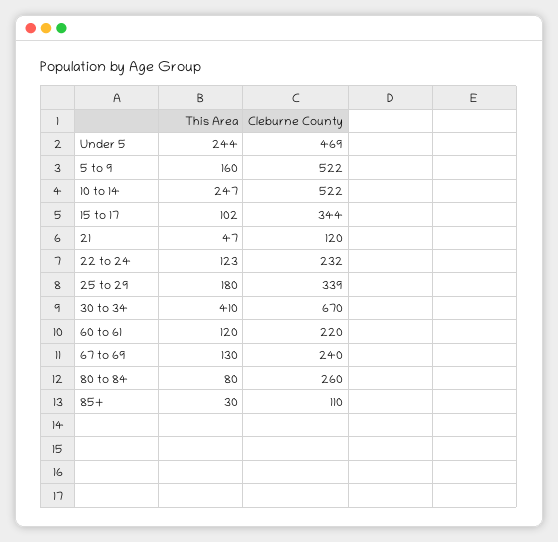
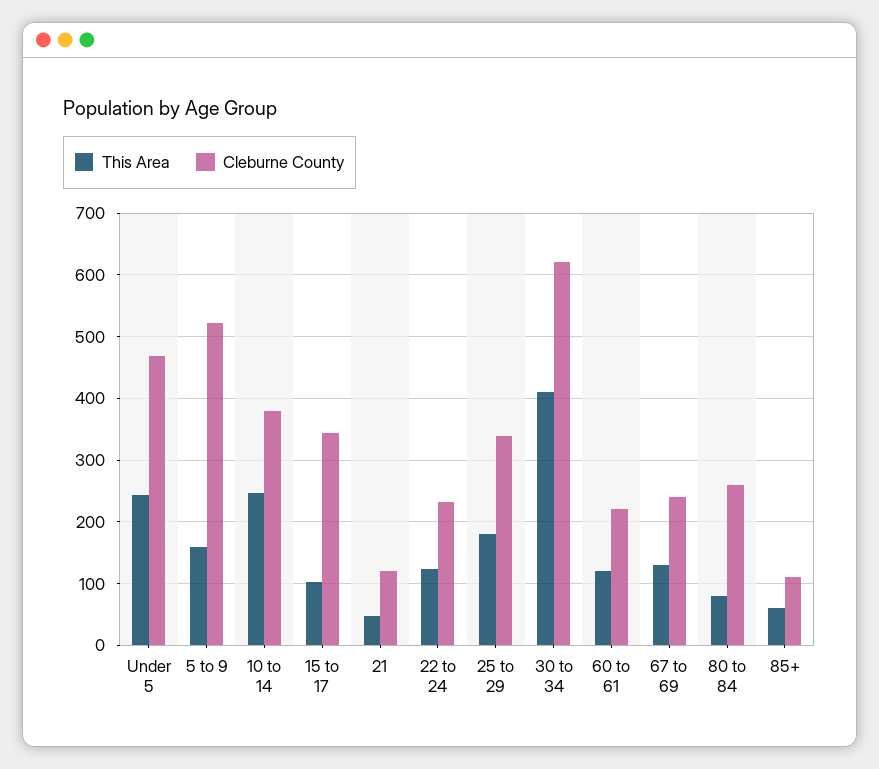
  {
    "This Area": {
      "Under 5": 244,
      "5 to 9": 160,
      "10 to 14": 247,
      "15 to 17": 102,
      "21": 47,
      "22 to 24": 123,
      "25 to 29": 180,
      "30 to 34": 410,
      "60 to 61": 120,
      "67 to 69": 130,
      "80 to 84": 80,
-     "85+": 30
+     "85+": 60
    },
    "Cleburne County": {
      "Under 5": 469,
      "5 to 9": 522,
-     "10 to 14": 522,
+     "10 to 14": 380,
      "15 to 17": 344,
      "21": 120,
      "22 to 24": 232,
      "25 to 29": 339,
-     "30 to 34": 670,
+     "30 to 34": 620,
      "60 to 61": 220,
      "67 to 69": 240,
      "80 to 84": 260,
      "85+": 110
    }
  }

